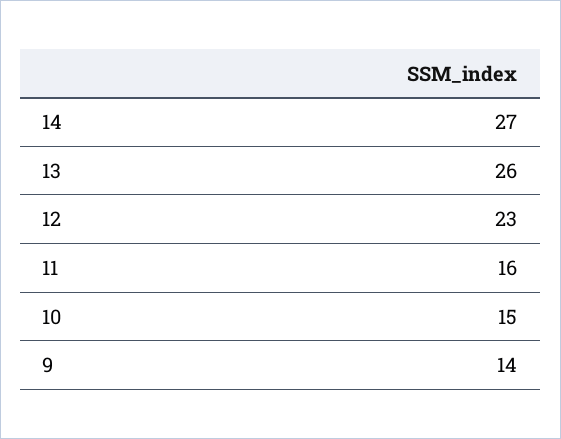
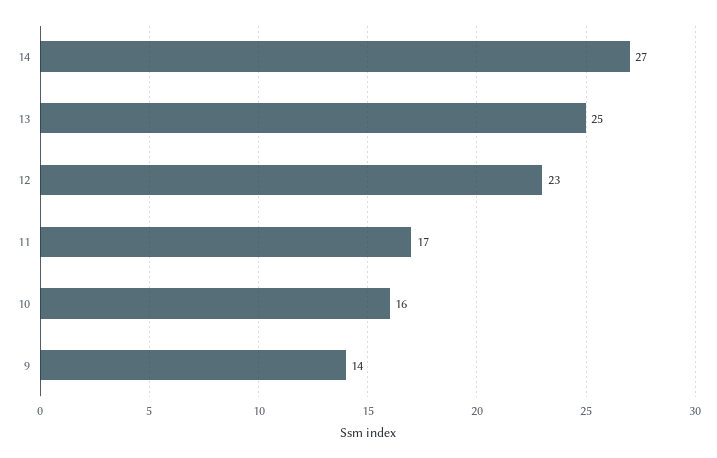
  {
    "14": 27,
-   "13": 26,
+   "13": 25,
    "12": 23,
-   "11": 16,
+   "11": 17,
-   "10": 15,
+   "10": 16,
    "9": 14
  }

